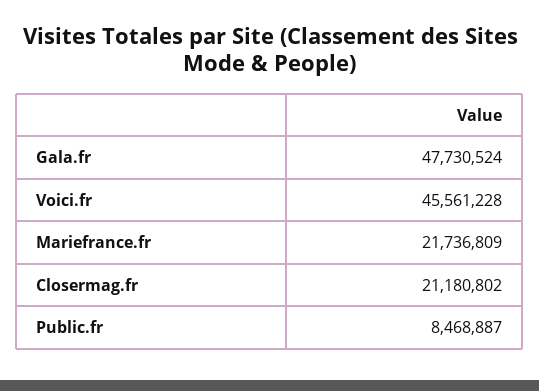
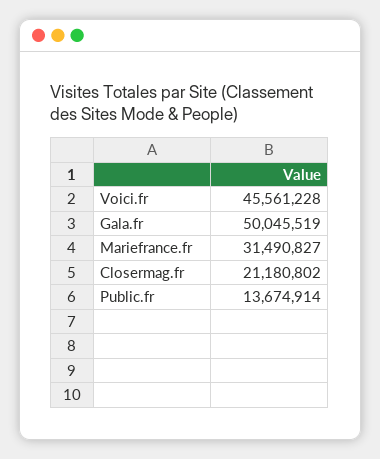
  {
-   "Gala.fr": 47730524,
+   "Gala.fr": 50045519,
    "Voici.fr": 45561228,
-   "Mariefrance.fr": 21736809,
+   "Mariefrance.fr": 31490827,
    "Closermag.fr": 21180802,
-   "Public.fr": 8468887
+   "Public.fr": 13674914
  }

